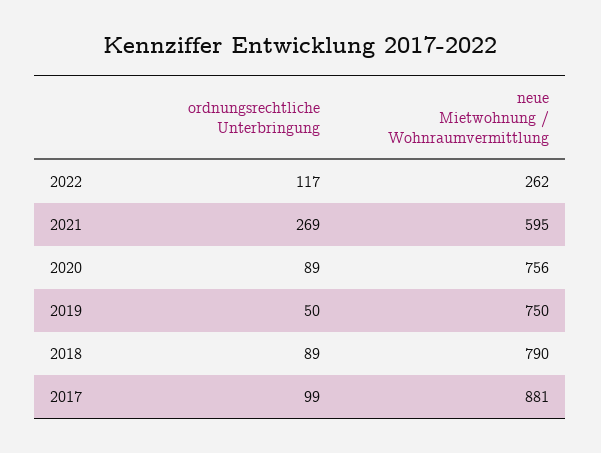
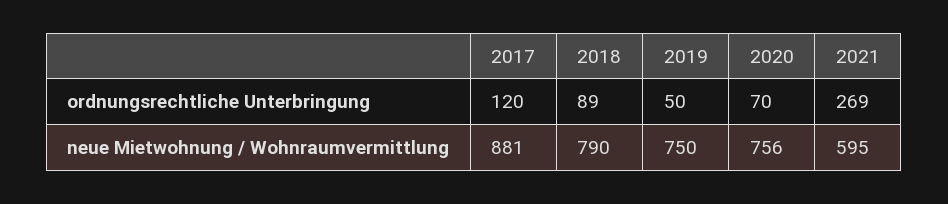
  {
    "ordnungsrechtliche Unterbringung": {
-     "2022": 117,
      "2021": 269,
-     "2020": 89,
+     "2020": 70,
      "2019": 50,
      "2018": 89,
-     "2017": 99
+     "2017": 120
    },
    "neue Mietwohnung / Wohnraumvermittlung": {
-     "2022": 262,
      "2021": 595,
      "2020": 756,
      "2019": 750,
      "2018": 790,
      "2017": 881
    }
  }

